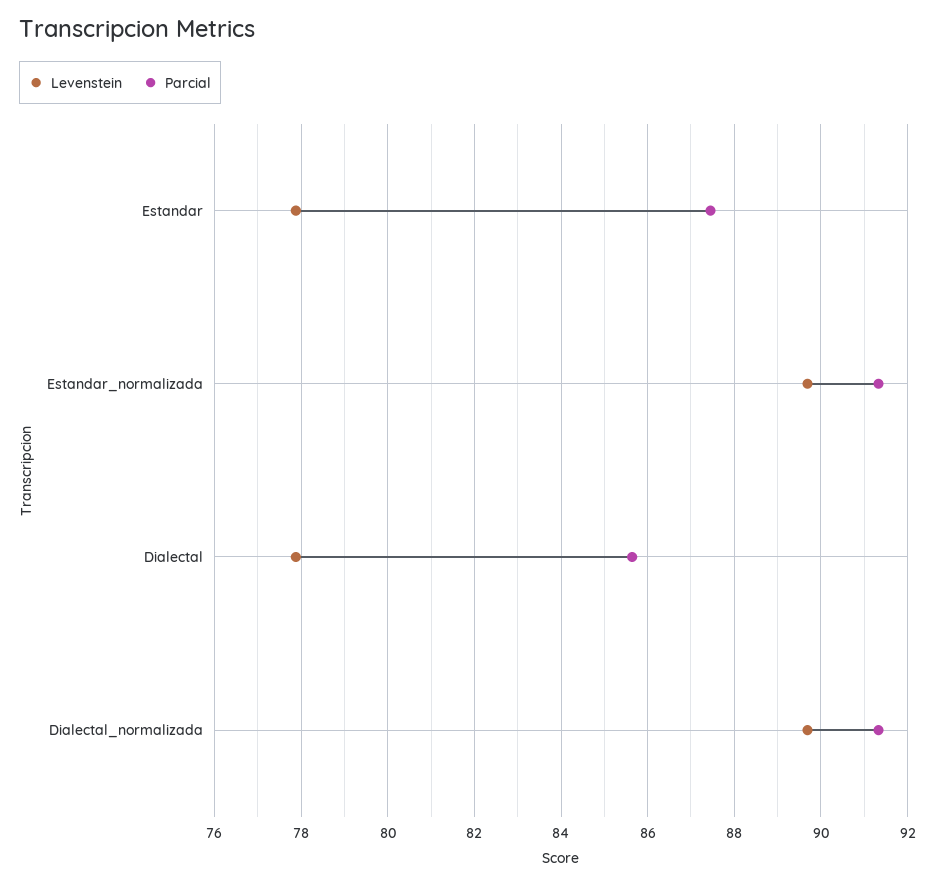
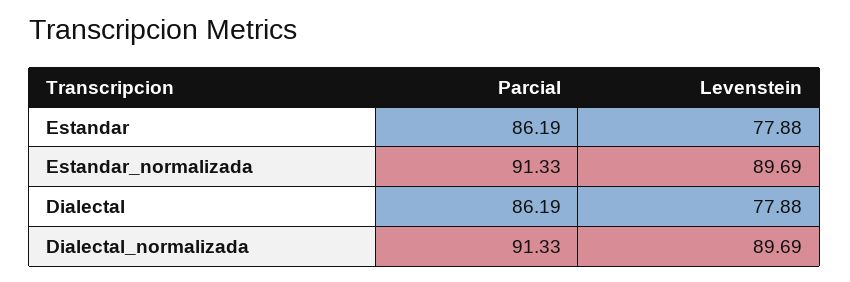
  {
    "Levenstein": {
      "Estandar": 77.88,
      "Estandar_normalizada": 89.69,
      "Dialectal": 77.88,
      "Dialectal_normalizada": 89.69
    },
    "Parcial": {
-     "Estandar": 87.4,
+     "Estandar": 86.19,
      "Estandar_normalizada": 91.33,
-     "Dialectal": 85.6,
+     "Dialectal": 86.19,
      "Dialectal_normalizada": 91.33
    }
  }

